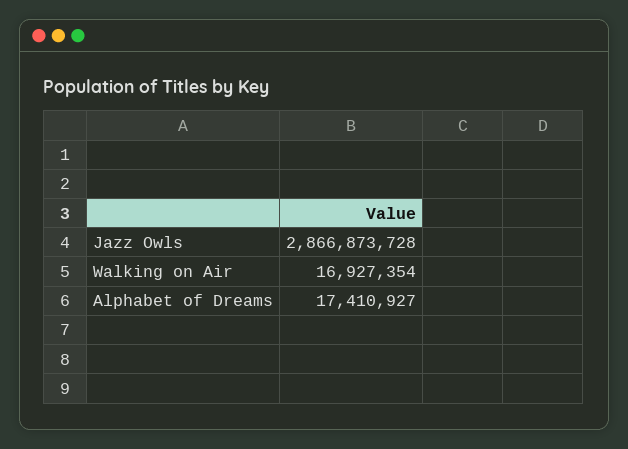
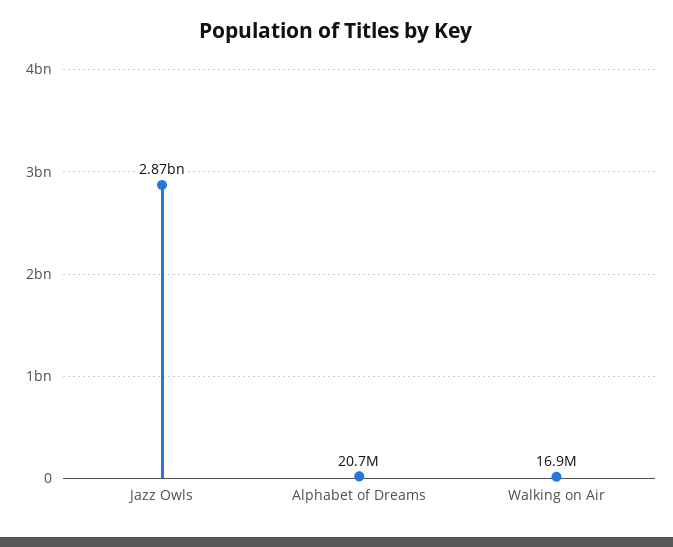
  {
    "Jazz Owls": 2866873728,
    "Walking on Air": 16927354,
-   "Alphabet of Dreams": 17410927
+   "Alphabet of Dreams": 20700000
  }

